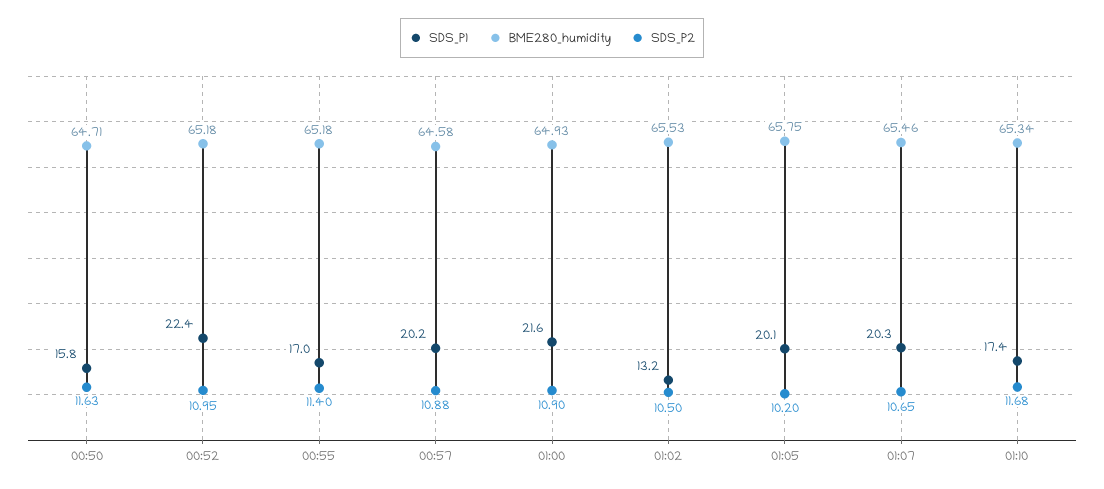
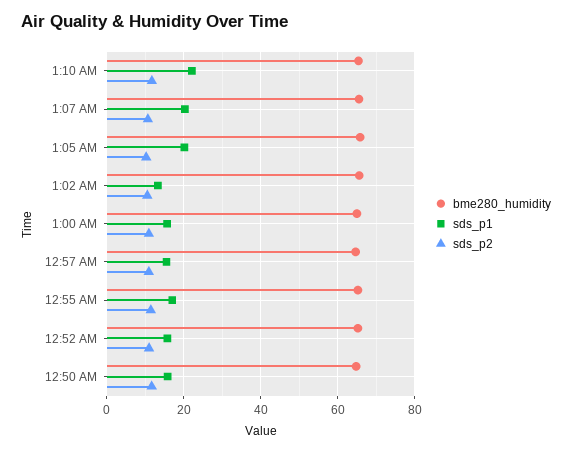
  {
    "SDS_P1": {
      "00:50": 15.8,
-     "00:52": 22.4,
+     "00:52": 16,
      "00:55": 17,
-     "00:57": 20.2,
+     "00:57": 16,
-     "01:00": 21.6,
+     "01:00": 16,
      "01:02": 13.2,
      "01:05": 20.1,
      "01:07": 20.3,
-     "01:10": 17.4
+     "01:10": 22
    },
    "BME280_humidity": {
      "00:50": 64.71,
      "00:52": 65.18,
      "00:55": 65.18,
      "00:57": 64.58,
      "01:00": 64.93,
      "01:02": 65.53,
      "01:05": 65.75,
      "01:07": 65.46,
      "01:10": 65.34
    },
    "SDS_P2": {
      "00:50": 11.63,
      "00:52": 10.95,
      "00:55": 11.4,
      "00:57": 10.88,
      "01:00": 10.9,
      "01:02": 10.5,
      "01:05": 10.2,
      "01:07": 10.65,
      "01:10": 11.68
    }
  }

